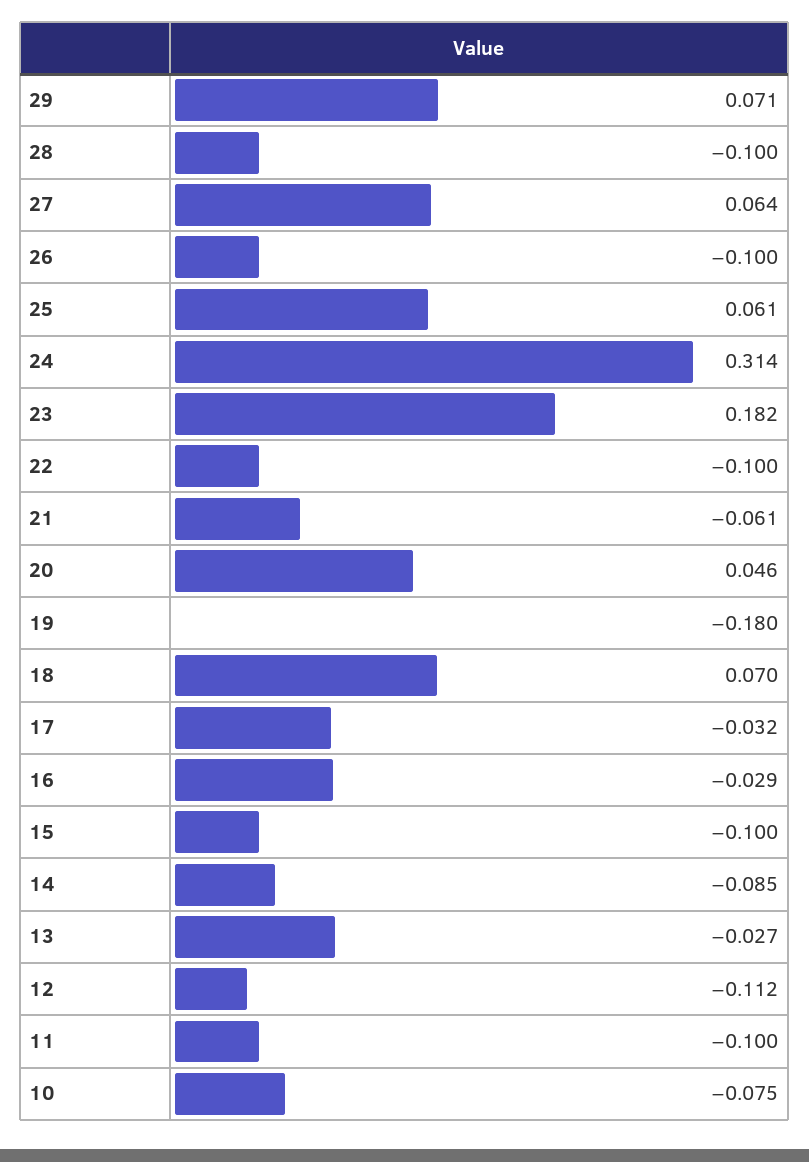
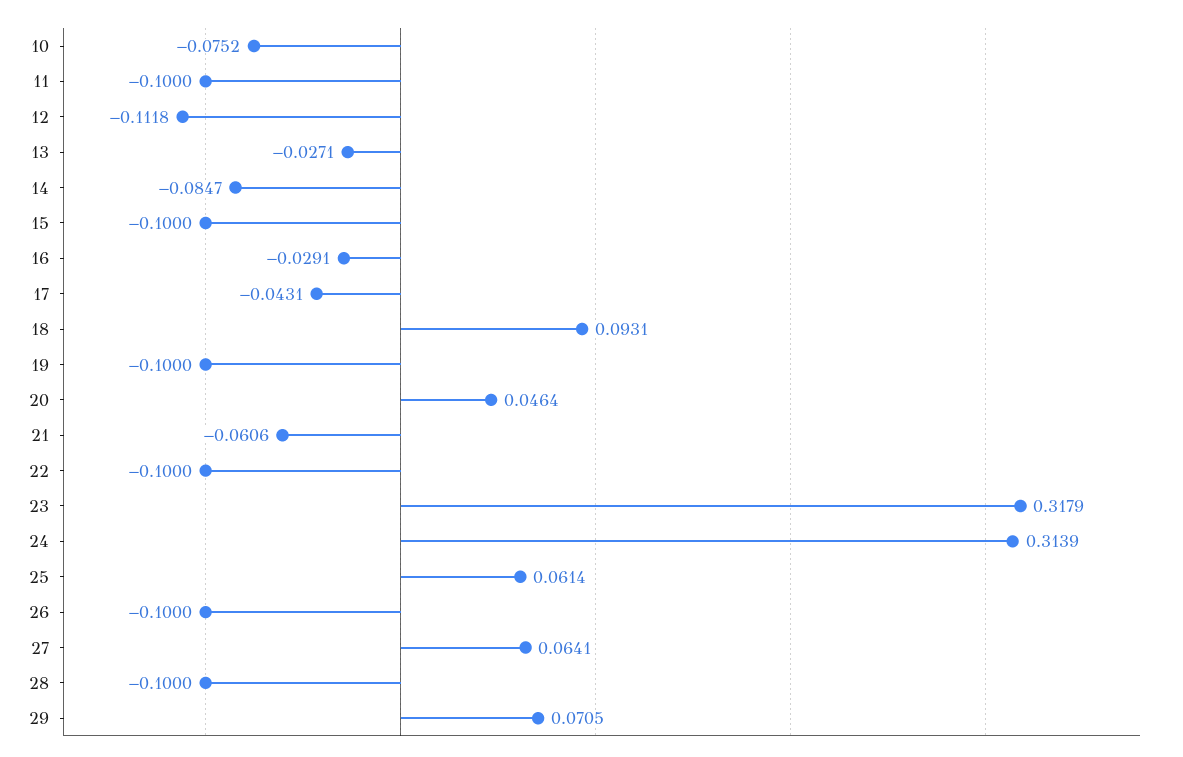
  {
    "29": 0.0705,
    "28": -0.1,
    "27": 0.0641,
    "26": -0.1,
    "25": 0.0614,
    "24": 0.3139,
-   "23": 0.182,
+   "23": 0.3179,
    "22": -0.1,
    "21": -0.0606,
    "20": 0.0464,
-   "19": -0.18,
+   "19": -0.1,
-   "18": 0.07,
+   "18": 0.0931,
-   "17": -0.032,
+   "17": -0.0431,
    "16": -0.0291,
    "15": -0.1,
    "14": -0.0847,
    "13": -0.0271,
    "12": -0.1118,
    "11": -0.1,
    "10": -0.0752
  }

